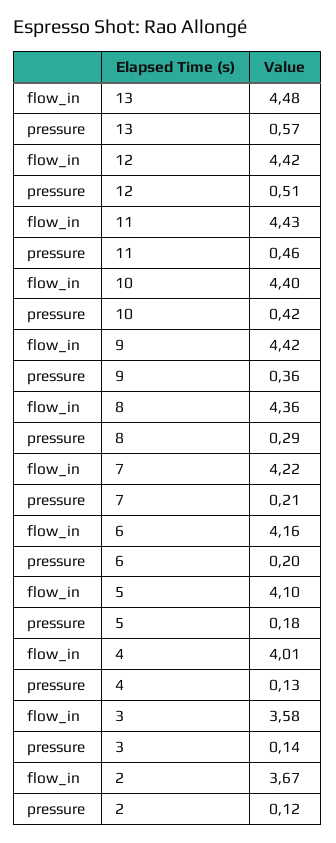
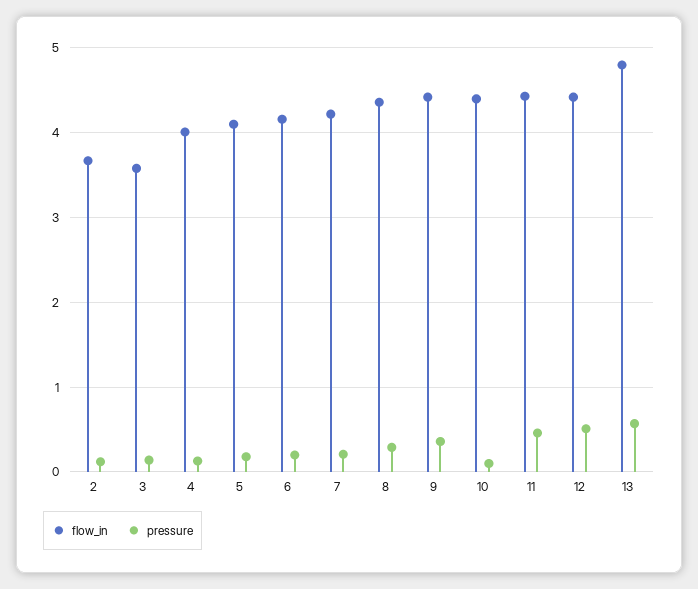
  {
    "flow_in": {
-     "13": 4.48,
+     "13": 4.8,
      "12": 4.42,
      "11": 4.43,
      "10": 4.4,
      "9": 4.42,
      "8": 4.36,
      "7": 4.22,
      "6": 4.16,
      "5": 4.1,
      "4": 4.01,
      "3": 3.58,
      "2": 3.67
    },
    "pressure": {
      "13": 0.57,
      "12": 0.51,
      "11": 0.46,
-     "10": 0.42,
+     "10": 0.1,
      "9": 0.36,
      "8": 0.29,
      "7": 0.21,
      "6": 0.2,
      "5": 0.18,
      "4": 0.13,
      "3": 0.14,
      "2": 0.12
    }
  }

